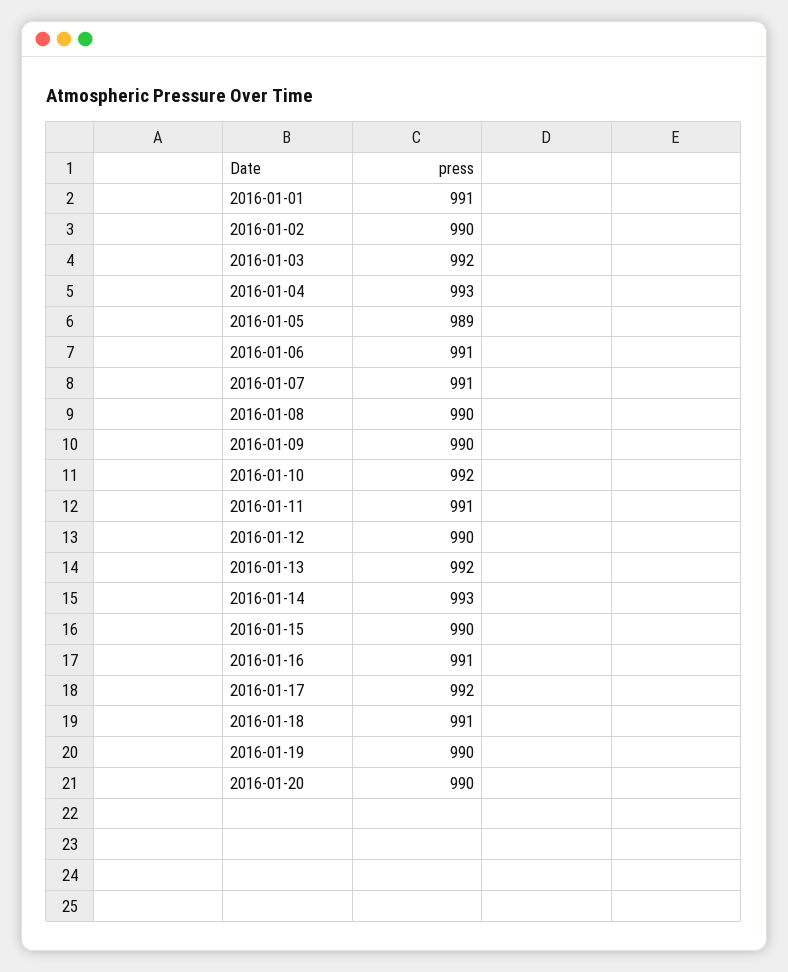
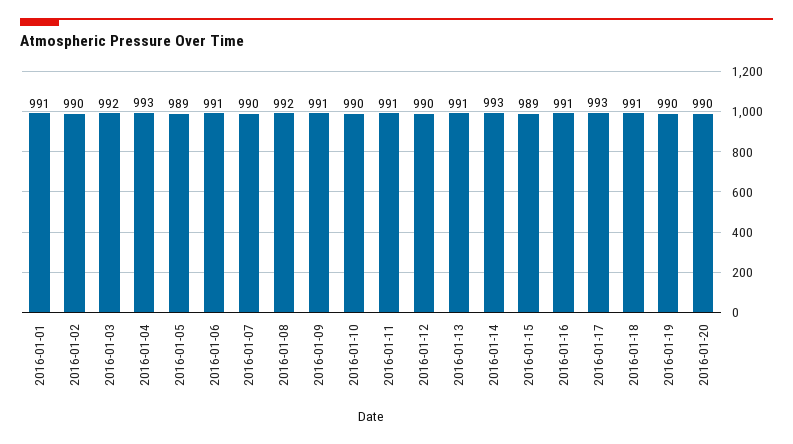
  {
    "2016-01-01": 991,
    "2016-01-02": 990,
    "2016-01-03": 992,
    "2016-01-04": 993,
    "2016-01-05": 989,
    "2016-01-06": 991,
-   "2016-01-07": 991,
+   "2016-01-07": 990,
-   "2016-01-08": 990,
+   "2016-01-08": 992,
-   "2016-01-09": 990,
+   "2016-01-09": 991,
-   "2016-01-10": 992,
+   "2016-01-10": 990,
    "2016-01-11": 991,
    "2016-01-12": 990,
-   "2016-01-13": 992,
+   "2016-01-13": 991,
    "2016-01-14": 993,
-   "2016-01-15": 990,
+   "2016-01-15": 989,
    "2016-01-16": 991,
-   "2016-01-17": 992,
+   "2016-01-17": 993,
    "2016-01-18": 991,
    "2016-01-19": 990,
    "2016-01-20": 990
  }

